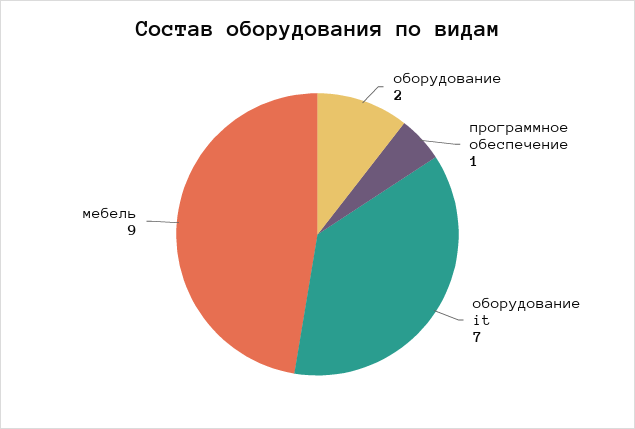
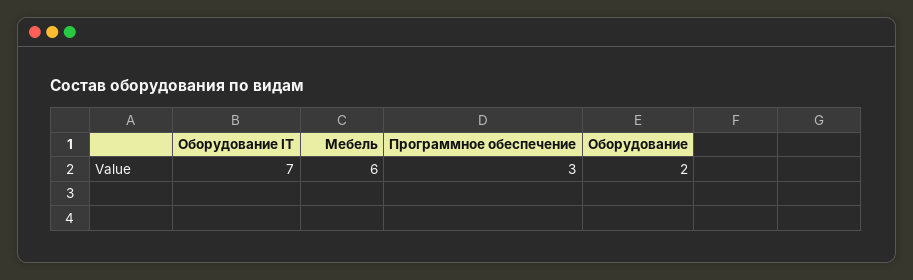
  {
    "оборудование": 2,
-   "программное обеспечение": 1,
+   "программное обеспечение": 3,
    "оборудование it": 7,
-   "мебель": 9
+   "мебель": 6
  }

